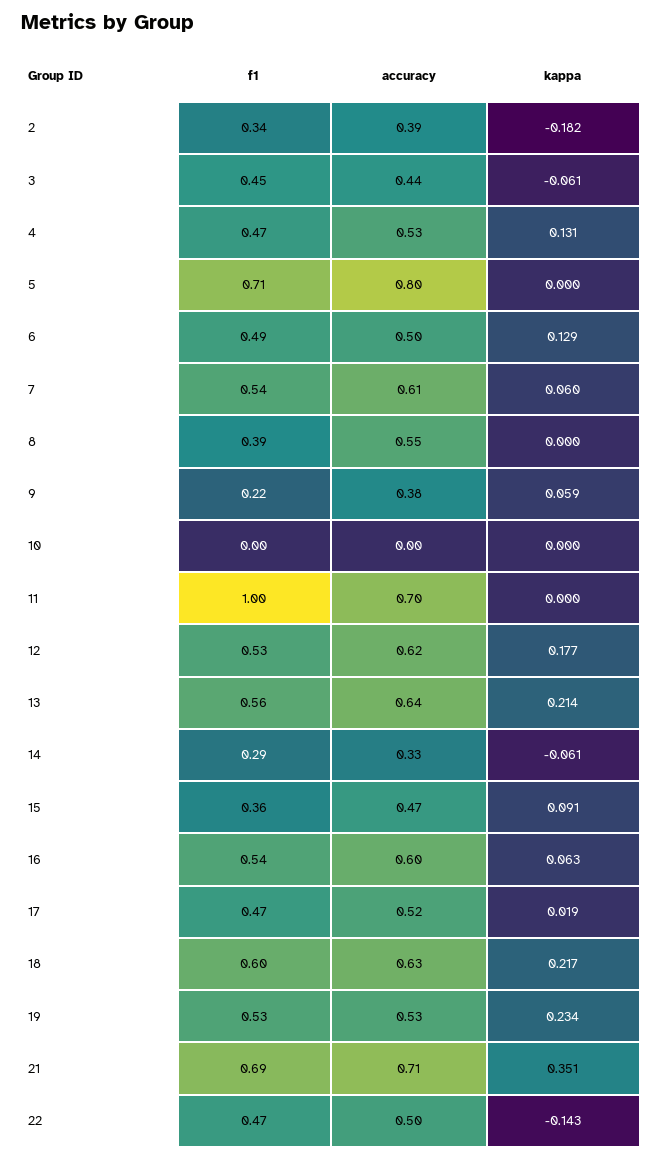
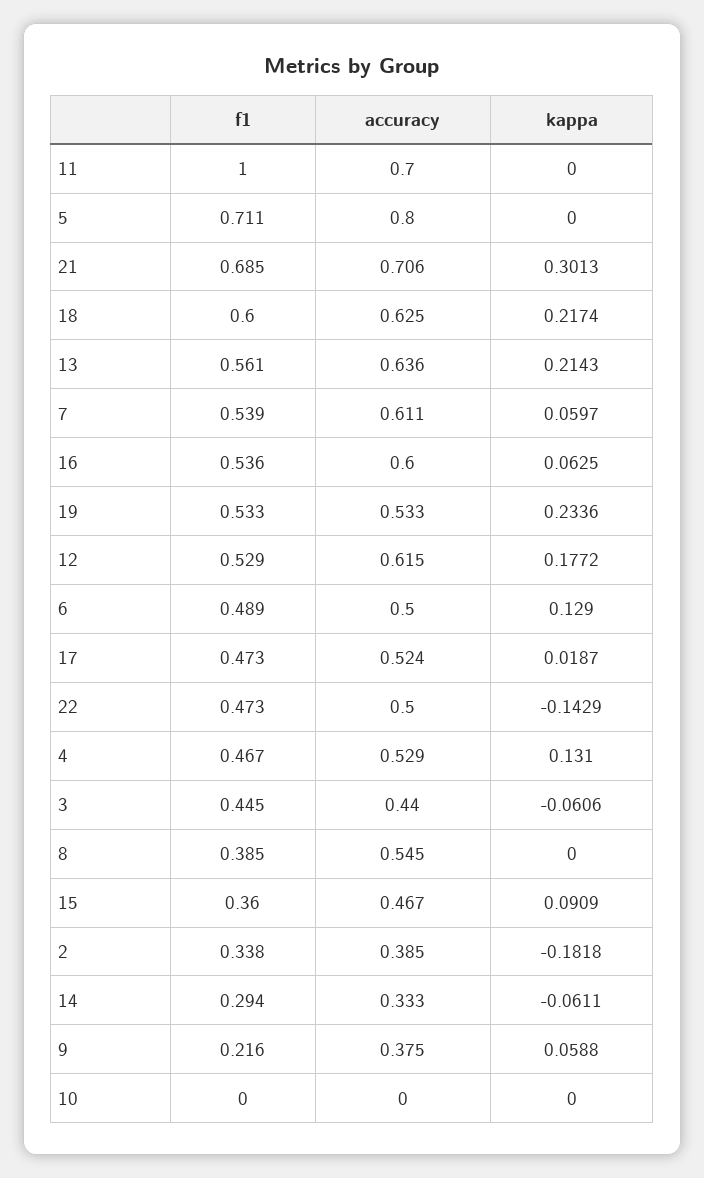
  {
    "f1": {
      "2": 0.338,
      "3": 0.445,
      "4": 0.467,
      "5": 0.711,
      "6": 0.489,
      "7": 0.539,
      "8": 0.385,
      "9": 0.216,
      "10": 0,
      "11": 1,
      "12": 0.529,
      "13": 0.561,
      "14": 0.294,
      "15": 0.36,
      "16": 0.536,
      "17": 0.473,
      "18": 0.6,
      "19": 0.533,
      "21": 0.685,
      "22": 0.473
    },
    "accuracy": {
      "2": 0.385,
      "3": 0.44,
      "4": 0.529,
      "5": 0.8,
      "6": 0.5,
      "7": 0.611,
      "8": 0.545,
      "9": 0.375,
      "10": 0,
      "11": 0.7,
      "12": 0.615,
      "13": 0.636,
      "14": 0.333,
      "15": 0.467,
      "16": 0.6,
      "17": 0.524,
      "18": 0.625,
      "19": 0.533,
      "21": 0.706,
      "22": 0.5
    },
    "kappa": {
      "2": -0.1818,
      "3": -0.0606,
      "4": 0.131,
      "5": 0,
      "6": 0.129,
      "7": 0.0597,
      "8": 0,
      "9": 0.0588,
      "10": 0,
      "11": 0,
      "12": 0.1772,
      "13": 0.2143,
      "14": -0.0611,
      "15": 0.0909,
      "16": 0.0625,
      "17": 0.0187,
      "18": 0.2174,
      "19": 0.2336,
-     "21": 0.351,
+     "21": 0.3013,
      "22": -0.1429
    }
  }

